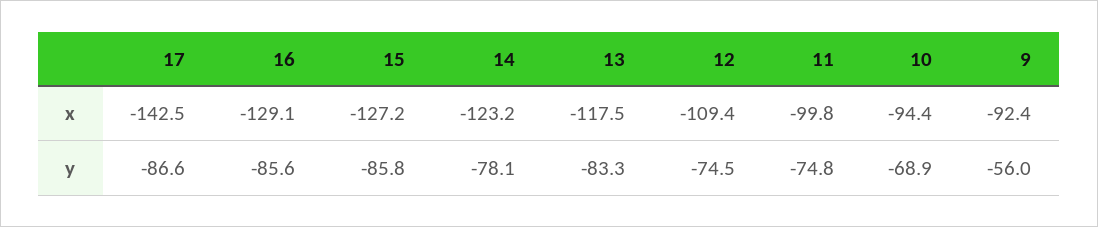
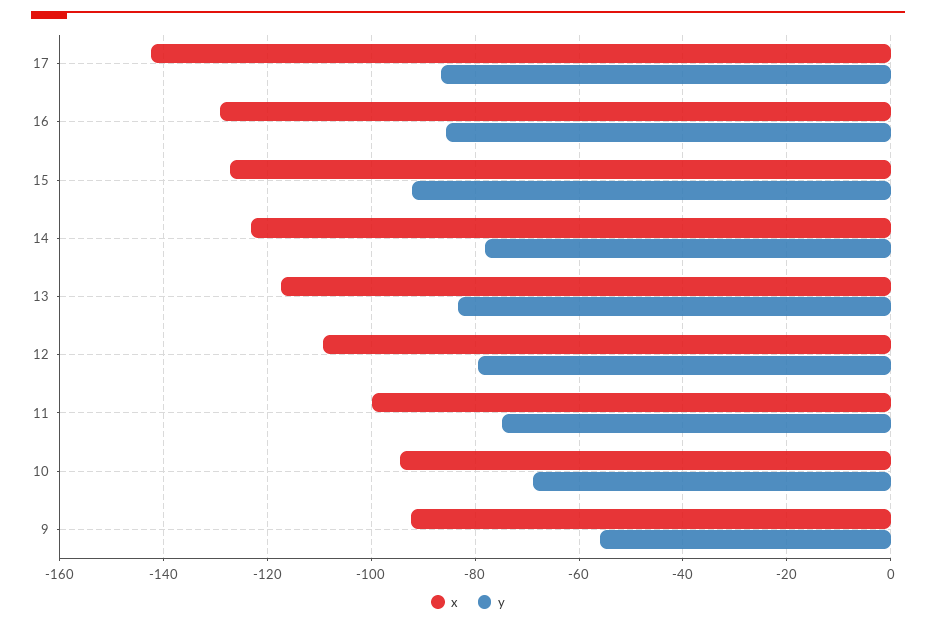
  {
    "x": {
      "17": -142.5,
      "16": -129.1,
      "15": -127.2,
      "14": -123.2,
      "13": -117.5,
      "12": -109.4,
      "11": -99.8,
      "10": -94.4,
      "9": -92.4
    },
    "y": {
      "17": -86.6,
      "16": -85.6,
-     "15": -85.8,
+     "15": -92,
      "14": -78.1,
      "13": -83.3,
-     "12": -74.5,
+     "12": -80,
      "11": -74.8,
      "10": -68.9,
      "9": -56
    }
  }

